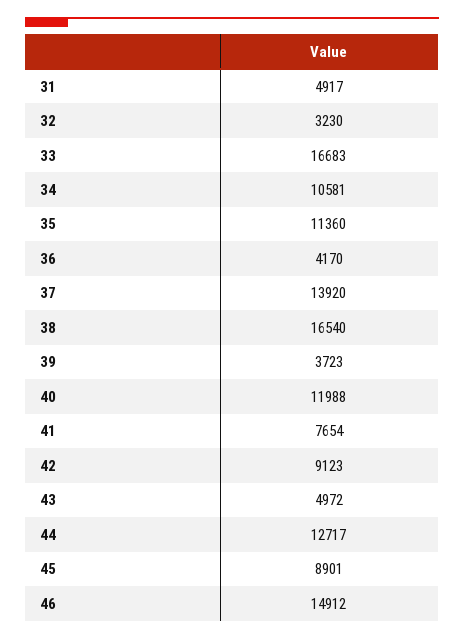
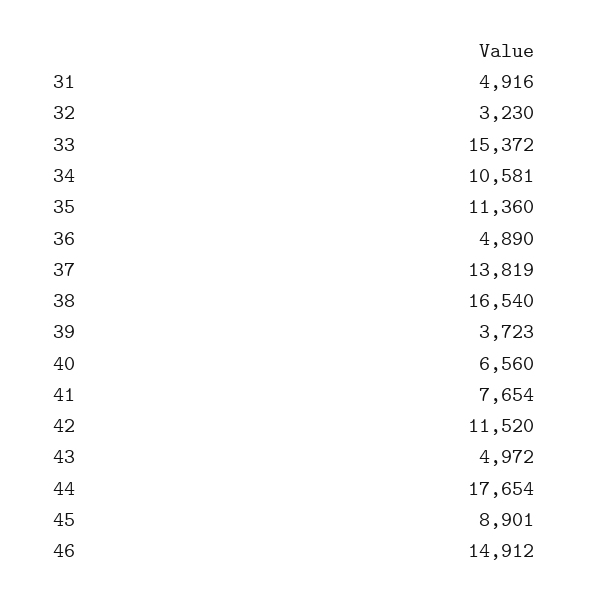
  {
-   "31": 4917,
+   "31": 4916,
    "32": 3230,
-   "33": 16683,
+   "33": 15372,
    "34": 10581,
    "35": 11360,
-   "36": 4170,
+   "36": 4890,
-   "37": 13920,
+   "37": 13819,
    "38": 16540,
    "39": 3723,
-   "40": 11988,
+   "40": 6560,
    "41": 7654,
-   "42": 9123,
+   "42": 11520,
    "43": 4972,
-   "44": 12717,
+   "44": 17654,
    "45": 8901,
    "46": 14912
  }

